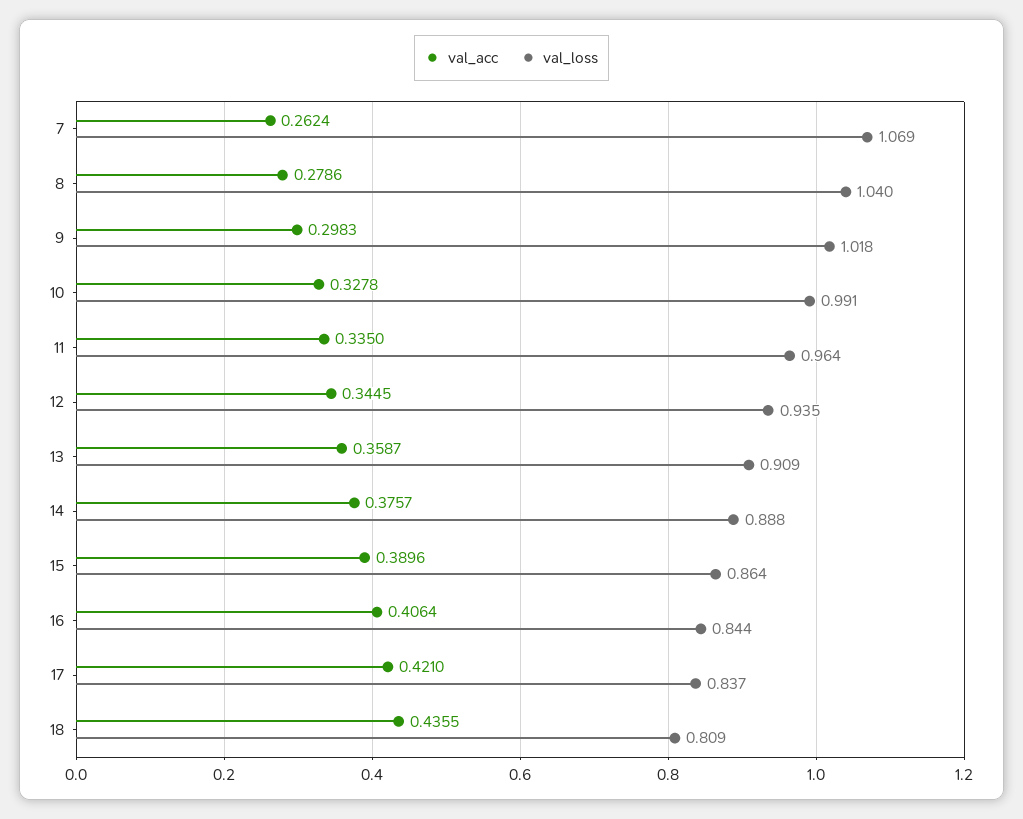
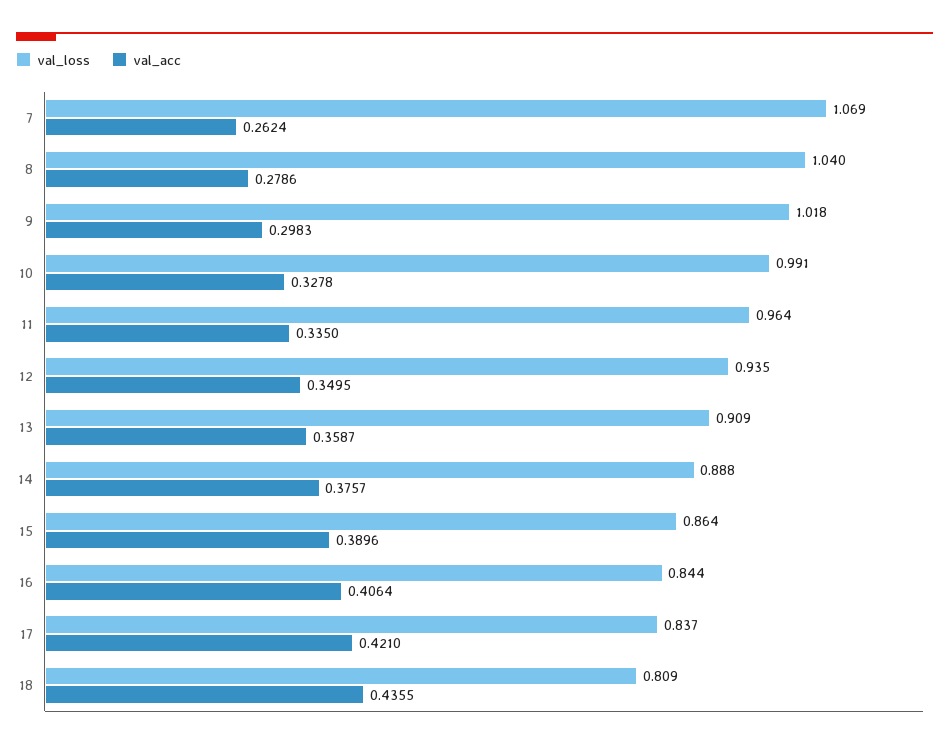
  {
    "val_acc": {
      "7": 0.2624,
      "8": 0.2786,
      "9": 0.2983,
      "10": 0.3278,
      "11": 0.335,
-     "12": 0.3445,
+     "12": 0.3495,
      "13": 0.3587,
      "14": 0.3757,
      "15": 0.3896,
      "16": 0.4064,
      "17": 0.421,
      "18": 0.4355
    },
    "val_loss": {
      "7": 1.069,
      "8": 1.04,
      "9": 1.018,
      "10": 0.991,
      "11": 0.964,
      "12": 0.935,
      "13": 0.909,
      "14": 0.888,
      "15": 0.864,
      "16": 0.844,
      "17": 0.837,
      "18": 0.809
    }
  }

